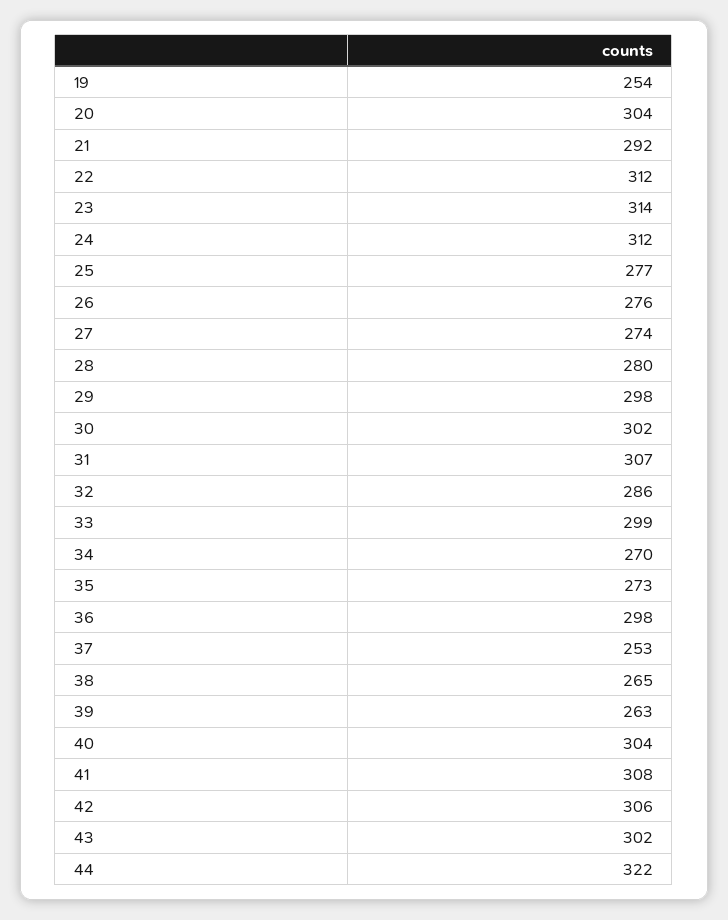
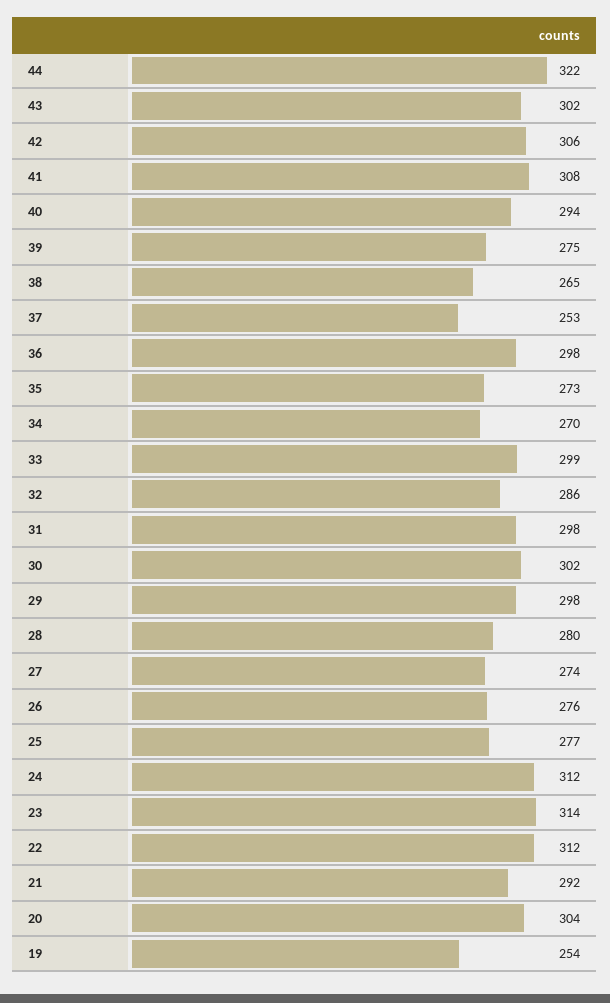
  {
    "19": 254,
    "20": 304,
    "21": 292,
    "22": 312,
    "23": 314,
    "24": 312,
    "25": 277,
    "26": 276,
    "27": 274,
    "28": 280,
    "29": 298,
    "30": 302,
-   "31": 307,
+   "31": 298,
    "32": 286,
    "33": 299,
    "34": 270,
    "35": 273,
    "36": 298,
    "37": 253,
    "38": 265,
-   "39": 263,
+   "39": 275,
-   "40": 304,
+   "40": 294,
    "41": 308,
    "42": 306,
    "43": 302,
    "44": 322
  }

